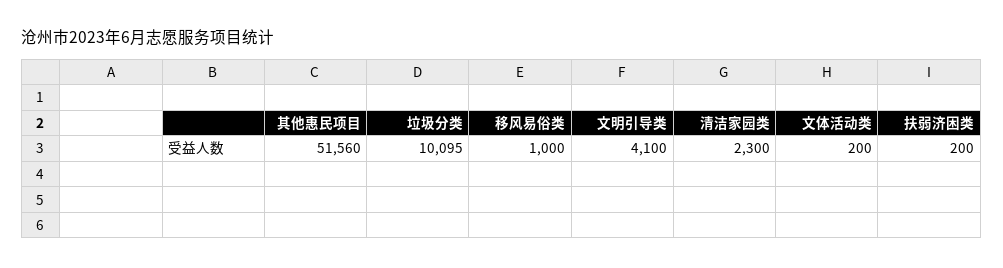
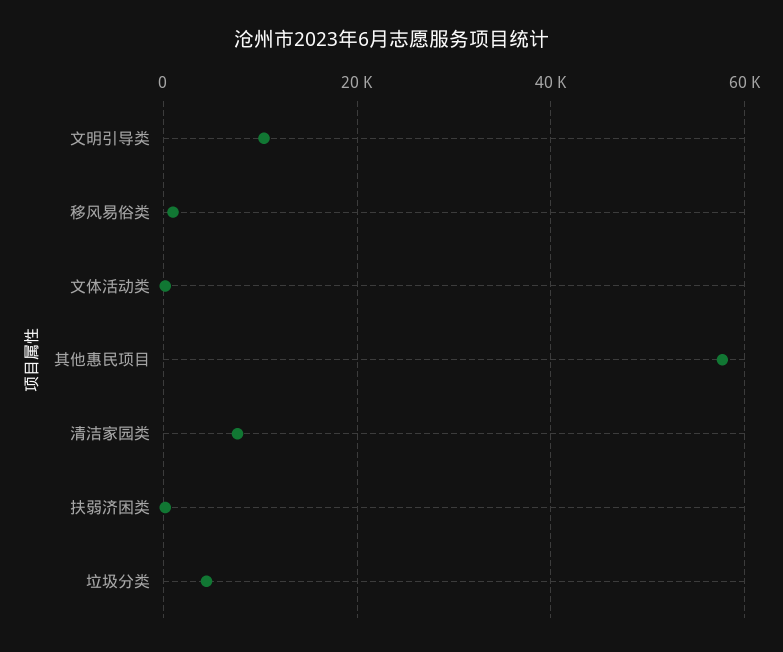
  {
-   "其他惠民项目": 51560,
+   "其他惠民项目": 58000,
-   "垃圾分类": 10095,
+   "垃圾分类": 4000,
    "移风易俗类": 1000,
-   "文明引导类": 4100,
+   "文明引导类": 10000,
-   "清洁家园类": 2300,
+   "清洁家园类": 8000,
    "文体活动类": 200,
    "扶弱济困类": 200
  }

